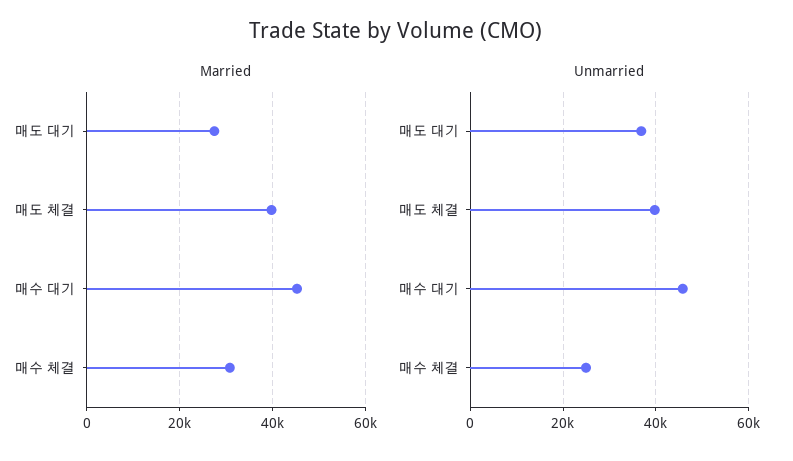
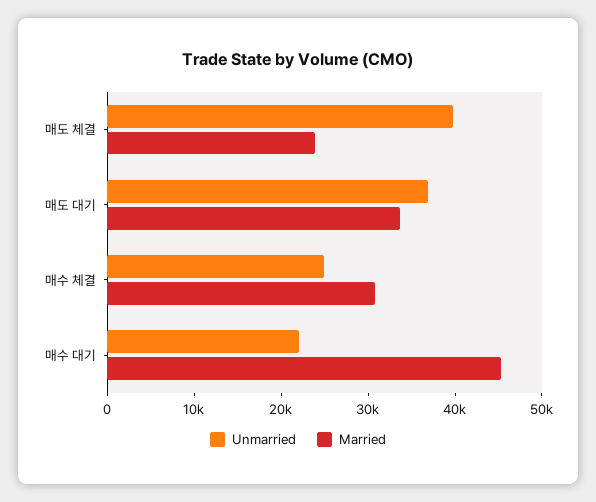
  {
    "Married": {
-     "매도 대기": 28000,
+     "매도 대기": 34000,
-     "매도 체결": 40000,
+     "매도 체결": 24000,
      "매수 대기": 46000,
      "매수 체결": 30000
    },
    "Unmarried": {
      "매도 대기": 36000,
      "매도 체결": 40000,
-     "매수 대기": 46000,
+     "매수 대기": 22000,
      "매수 체결": 24000
    }
  }

